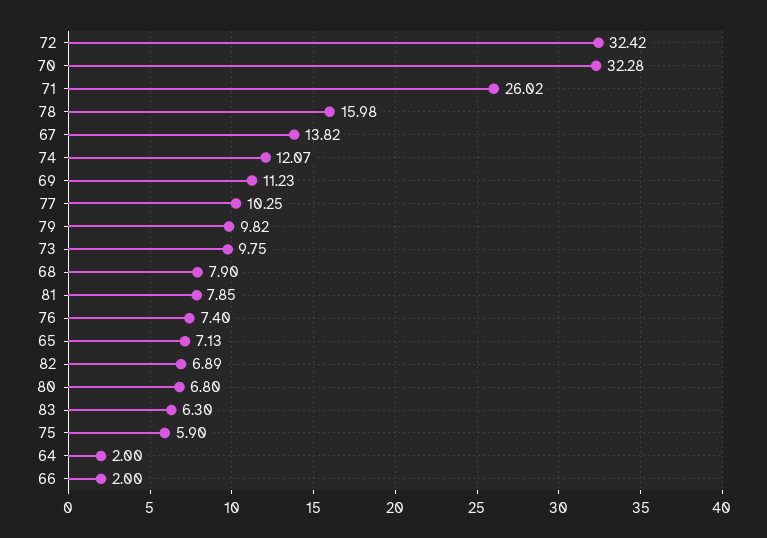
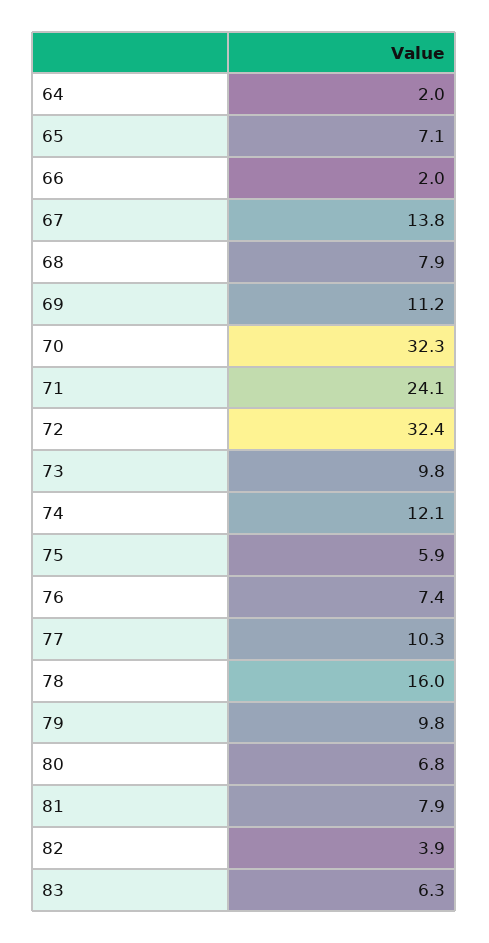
  {
    "72": 32.42,
    "70": 32.28,
-   "71": 26.02,
+   "71": 24.1,
    "78": 15.98,
    "67": 13.82,
    "74": 12.07,
    "69": 11.23,
    "77": 10.25,
    "79": 9.82,
    "73": 9.75,
    "68": 7.9,
    "81": 7.85,
    "76": 7.4,
    "65": 7.13,
-   "82": 6.89,
+   "82": 3.9,
    "80": 6.8,
    "83": 6.3,
    "75": 5.9,
    "64": 2,
    "66": 2
  }

